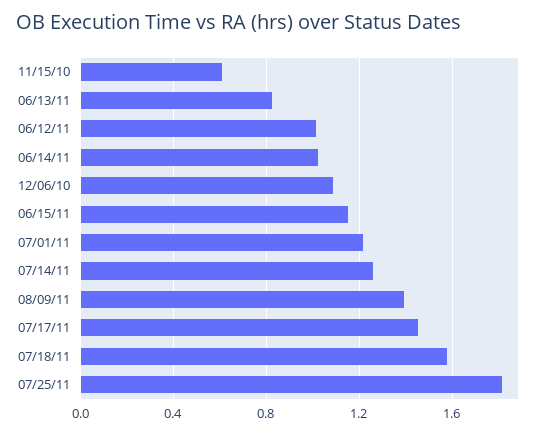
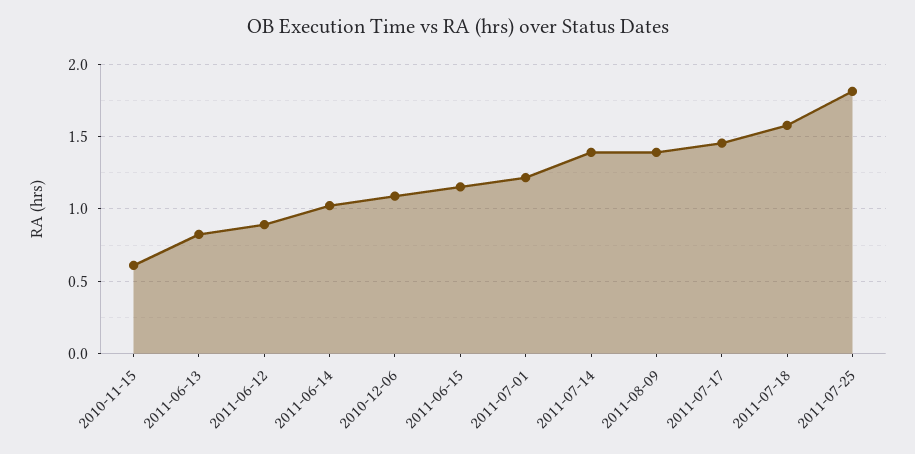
  {
    "11/15/10": 0.6,
    "06/13/11": 0.8,
-   "06/12/11": 1,
+   "06/12/11": 0.9,
    "06/14/11": 1,
    "12/06/10": 1.1,
    "06/15/11": 1.15,
    "07/01/11": 1.2,
-   "07/14/11": 1.25,
+   "07/14/11": 1.4,
    "08/09/11": 1.4,
    "07/17/11": 1.45,
    "07/18/11": 1.6,
    "07/25/11": 1.8
  }

